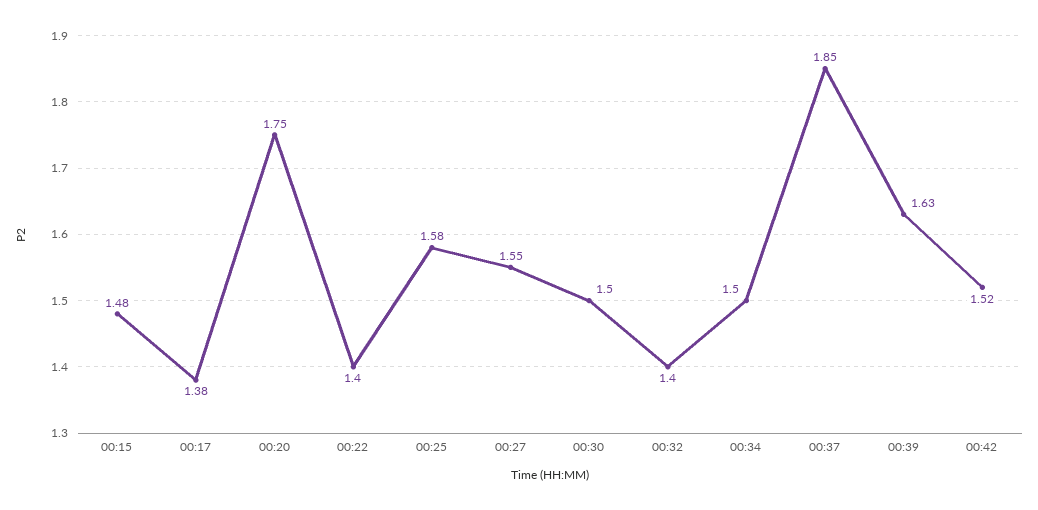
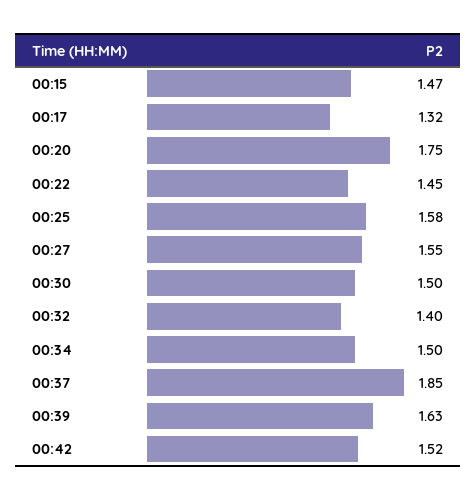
  {
-   "00:15": 1.48,
+   "00:15": 1.47,
-   "00:17": 1.38,
+   "00:17": 1.32,
    "00:20": 1.75,
-   "00:22": 1.4,
+   "00:22": 1.45,
    "00:25": 1.58,
    "00:27": 1.55,
    "00:30": 1.5,
    "00:32": 1.4,
    "00:34": 1.5,
    "00:37": 1.85,
    "00:39": 1.63,
    "00:42": 1.52
  }

